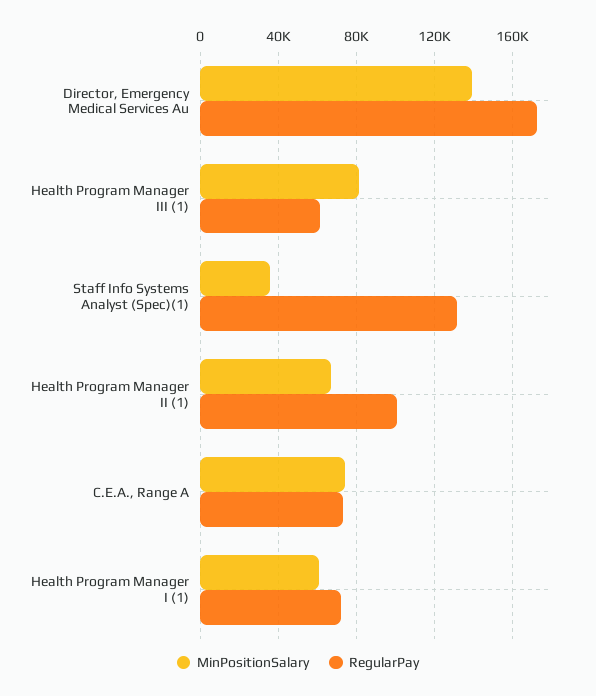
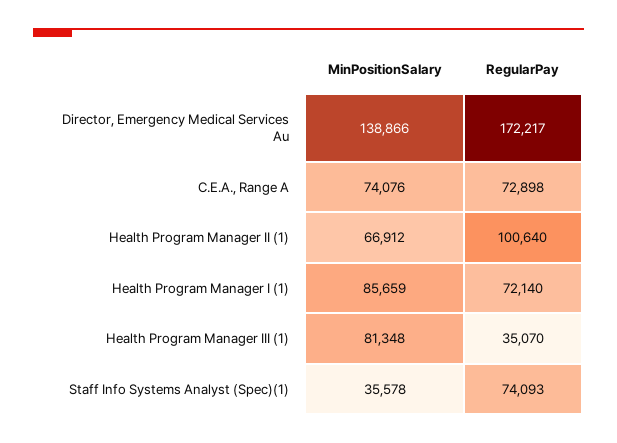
  {
    "MinPositionSalary": {
      "Director, Emergency Medical Services Au": 138866,
      "Health Program Manager III (1)": 81348,
      "Staff Info Systems Analyst (Spec)(1)": 35578,
      "Health Program Manager II (1)": 66912,
      "C.E.A., Range A": 74076,
-     "Health Program Manager I (1)": 60000
+     "Health Program Manager I (1)": 85659
    },
    "RegularPay": {
      "Director, Emergency Medical Services Au": 172217,
-     "Health Program Manager III (1)": 60000,
+     "Health Program Manager III (1)": 35070,
-     "Staff Info Systems Analyst (Spec)(1)": 130000,
+     "Staff Info Systems Analyst (Spec)(1)": 74093,
      "Health Program Manager II (1)": 100640,
      "C.E.A., Range A": 72898,
      "Health Program Manager I (1)": 72140
    }
  }

